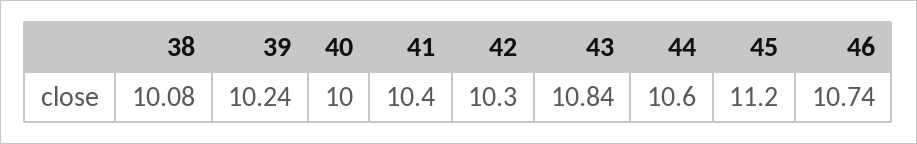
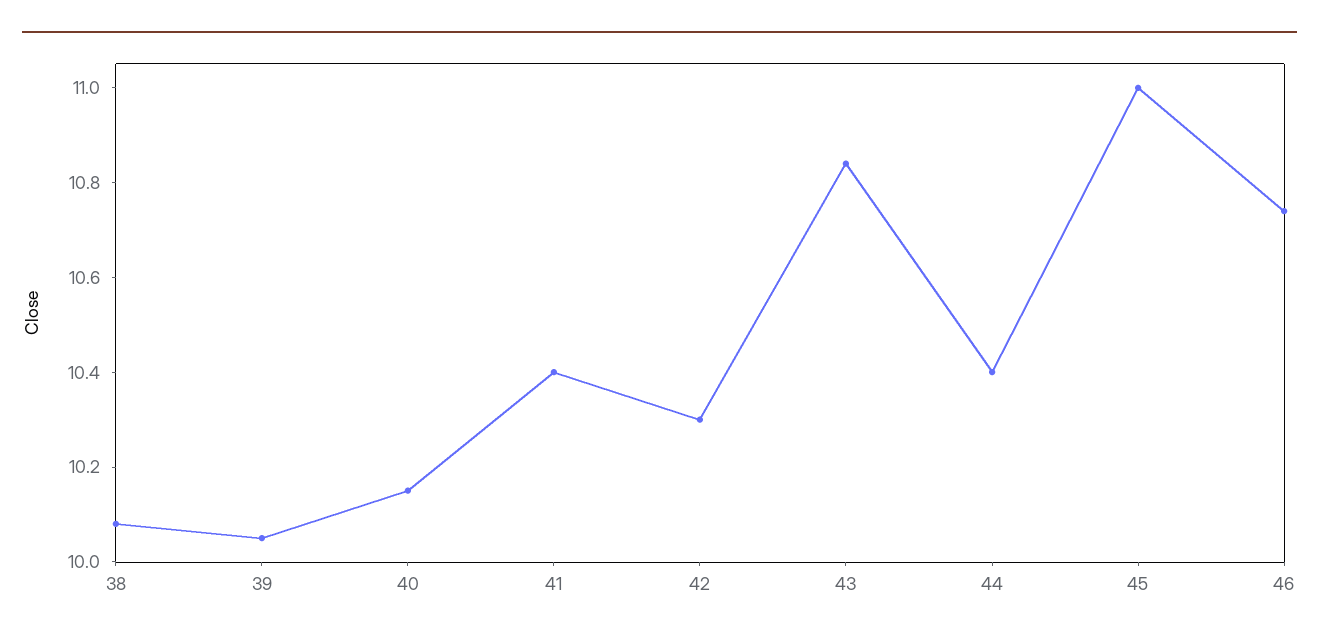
  {
    "38": 10.08,
-   "39": 10.24,
+   "39": 10.05,
-   "40": 10,
+   "40": 10.15,
    "41": 10.4,
    "42": 10.3,
    "43": 10.84,
-   "44": 10.6,
+   "44": 10.4,
-   "45": 11.2,
+   "45": 11,
    "46": 10.74
  }

